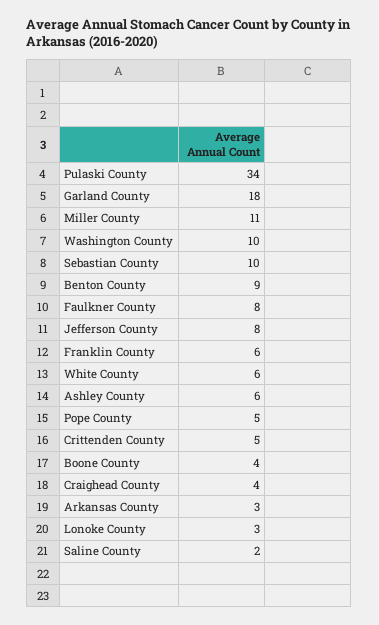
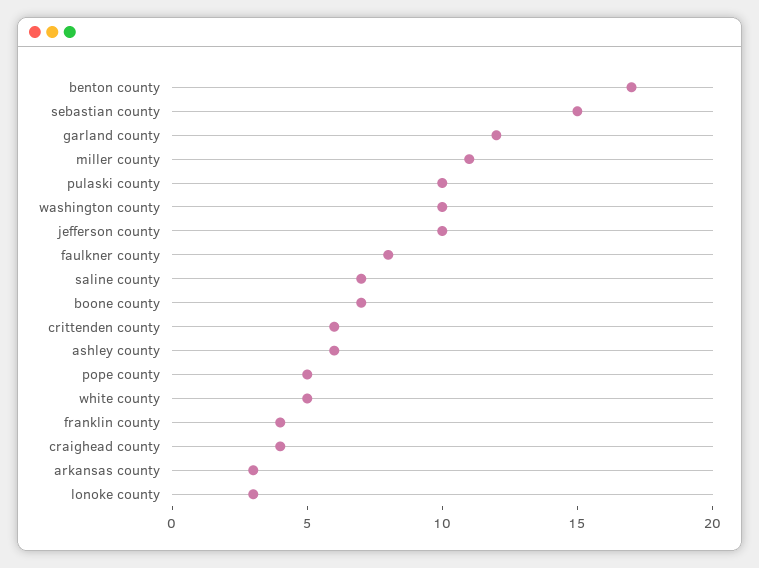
  {
-   "Pulaski County": 34,
+   "Pulaski County": 10,
-   "Garland County": 18,
+   "Garland County": 12,
    "Miller County": 11,
    "Washington County": 10,
-   "Sebastian County": 10,
+   "Sebastian County": 15,
-   "Benton County": 9,
+   "Benton County": 17,
    "Faulkner County": 8,
-   "Jefferson County": 8,
+   "Jefferson County": 10,
-   "Franklin County": 6,
+   "Franklin County": 4,
-   "White County": 6,
+   "White County": 5,
    "Ashley County": 6,
    "Pope County": 5,
-   "Crittenden County": 5,
+   "Crittenden County": 6,
-   "Boone County": 4,
+   "Boone County": 7,
    "Craighead County": 4,
    "Arkansas County": 3,
    "Lonoke County": 3,
-   "Saline County": 2
+   "Saline County": 7
  }

